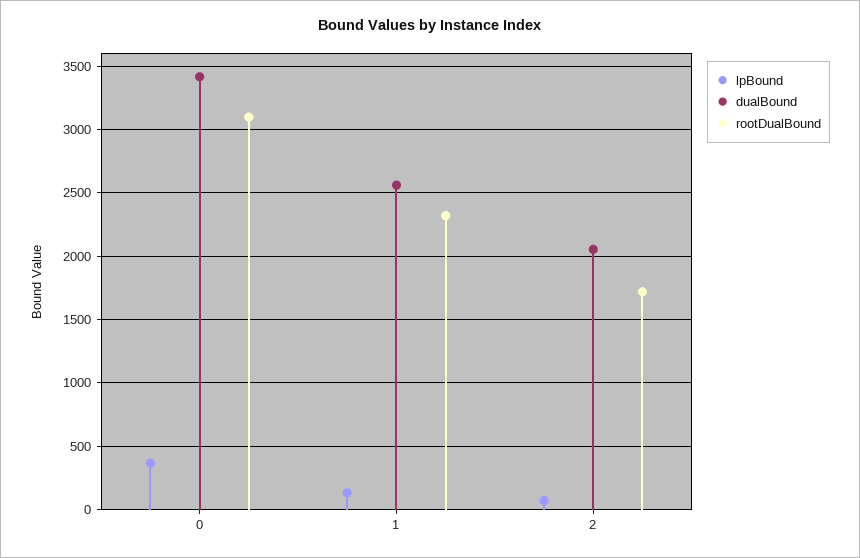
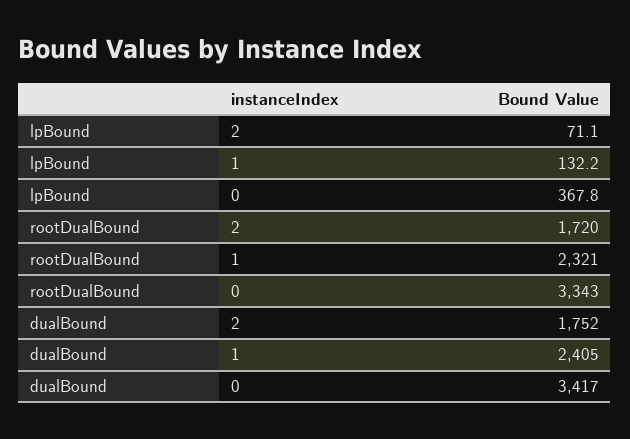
  {
    "lpBound": {
      "0": 367.8,
      "1": 132.2,
      "2": 71.1
    },
    "dualBound": {
      "0": 3417,
-     "1": 2550,
+     "1": 2405,
-     "2": 2050
+     "2": 1752
    },
    "rootDualBound": {
-     "0": 3100,
+     "0": 3343,
      "1": 2321,
      "2": 1720
    }
  }

